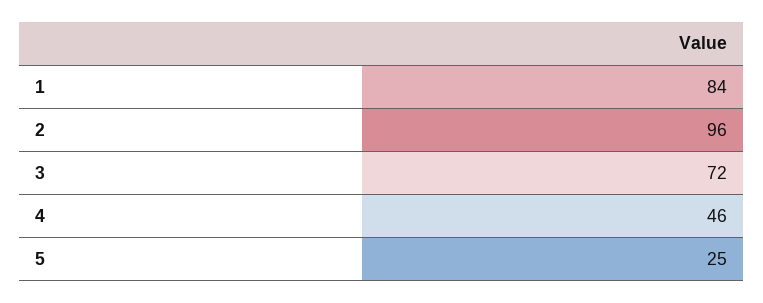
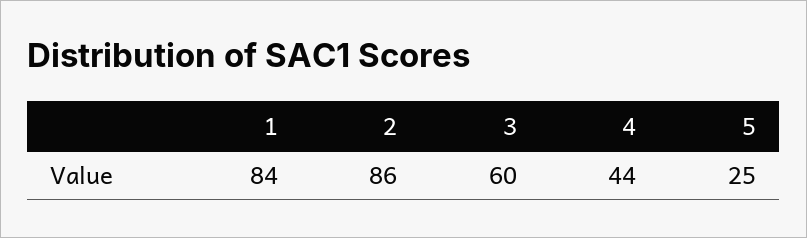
  {
    "1": 84,
-   "2": 96,
+   "2": 86,
-   "3": 72,
+   "3": 60,
-   "4": 46,
+   "4": 44,
    "5": 25
  }

